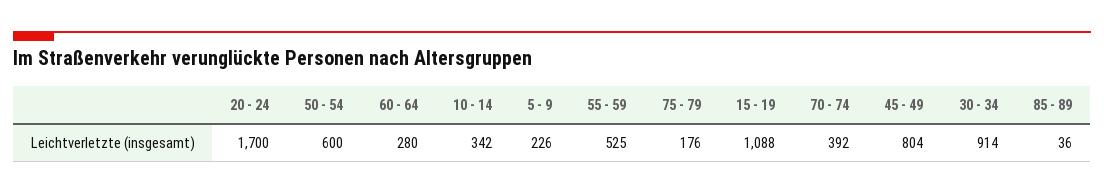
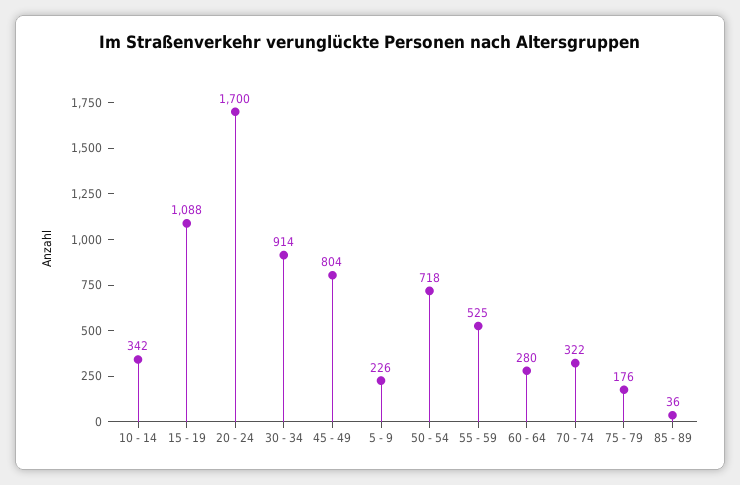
  {
    "20 - 24": 1700,
-   "50 - 54": 600,
+   "50 - 54": 718,
    "60 - 64": 280,
    "10 - 14": 342,
    "5 - 9": 226,
    "55 - 59": 525,
    "75 - 79": 176,
    "15 - 19": 1088,
-   "70 - 74": 392,
+   "70 - 74": 322,
    "45 - 49": 804,
    "30 - 34": 914,
    "85 - 89": 36
  }

